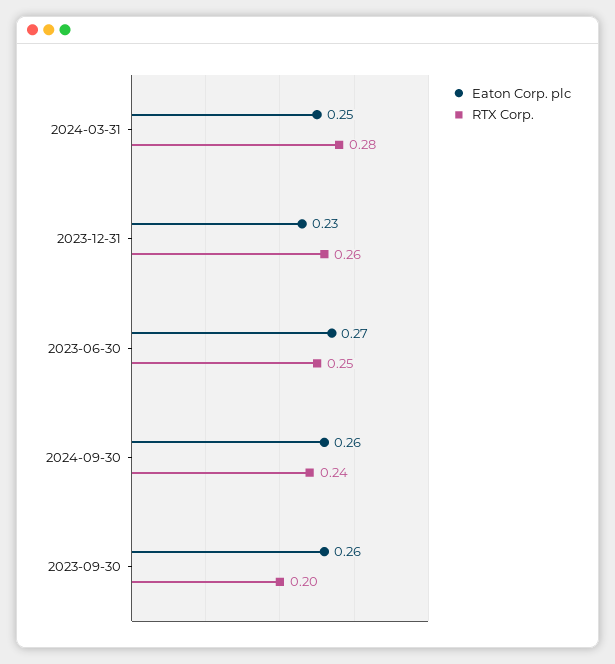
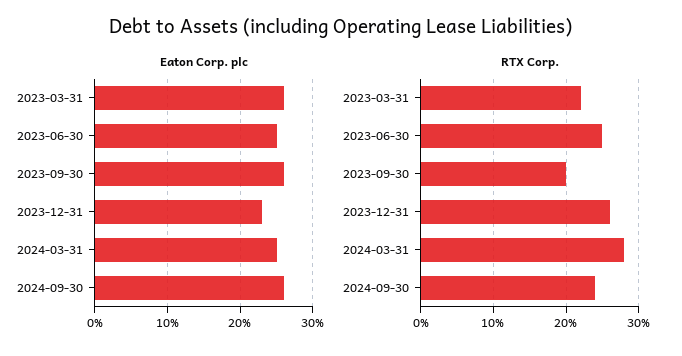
  {
    "Eaton Corp. plc": {
      "2024-03-31": 0.25,
      "2023-12-31": 0.23,
-     "2023-06-30": 0.27,
+     "2023-06-30": 0.25,
      "2024-09-30": 0.26,
-     "2023-09-30": 0.26
+     "2023-09-30": 0.26,
+     "2023-03-31": 0.26
    },
    "RTX Corp.": {
      "2024-03-31": 0.28,
      "2023-12-31": 0.26,
      "2023-06-30": 0.25,
      "2024-09-30": 0.24,
-     "2023-09-30": 0.2
+     "2023-09-30": 0.2,
+     "2023-03-31": 0.22
    }
  }

